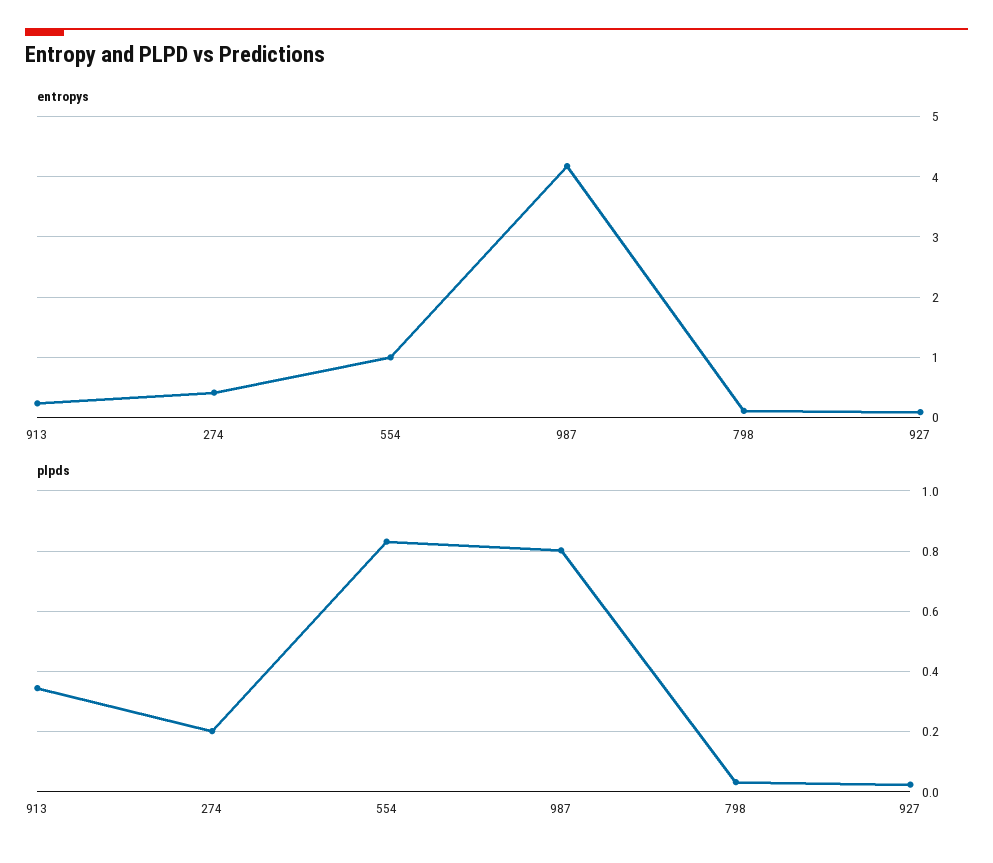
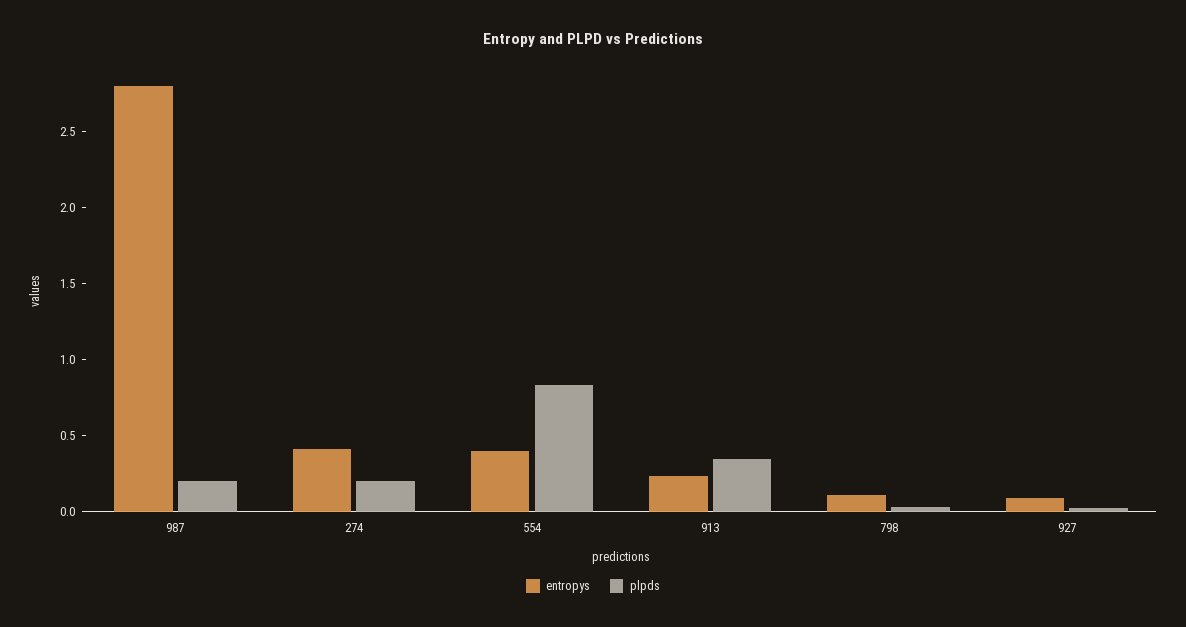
  {
    "entropys": {
      "913": 0.2,
      "274": 0.4,
-     "554": 1,
+     "554": 0.4,
-     "987": 4.2,
+     "987": 2.8,
      "798": 0.1,
      "927": 0.1
    },
    "plpds": {
      "913": 0.34,
      "274": 0.2,
      "554": 0.84,
-     "987": 0.8,
+     "987": 0.2,
      "798": 0.04,
      "927": 0.02
    }
  }

